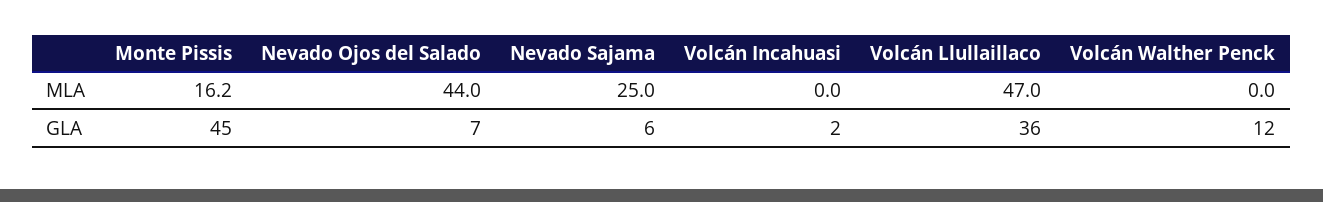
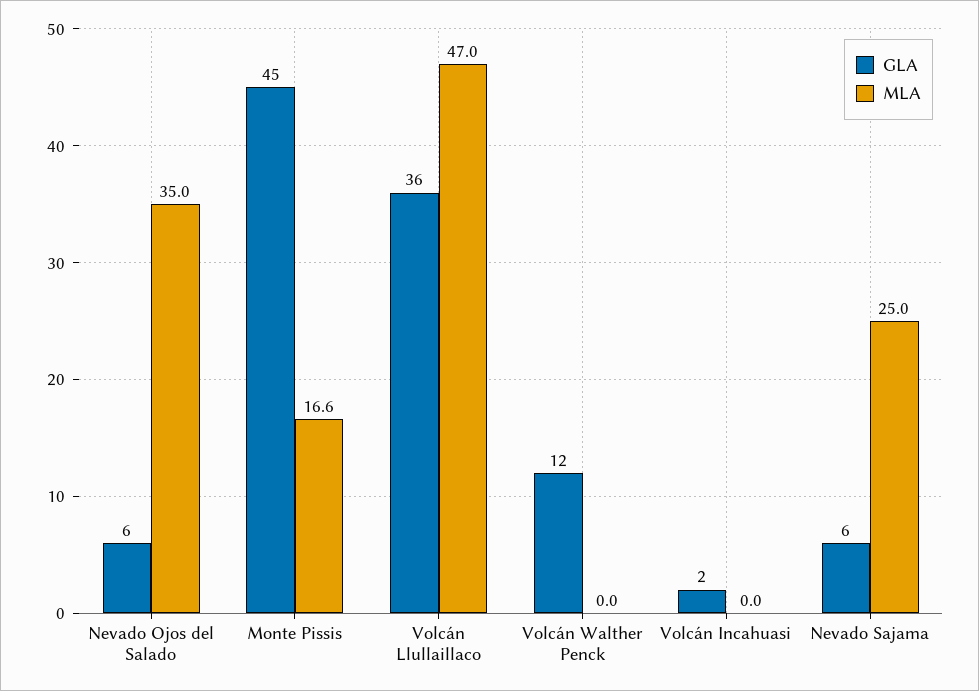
  {
    "MLA": {
-     "Monte Pissis": 16.2,
+     "Monte Pissis": 16.6,
-     "Nevado Ojos del Salado": 44,
+     "Nevado Ojos del Salado": 35,
      "Nevado Sajama": 25,
      "Volcán Incahuasi": 0,
      "Volcán Llullaillaco": 47,
      "Volcán Walther Penck": 0
    },
    "GLA": {
      "Monte Pissis": 45,
-     "Nevado Ojos del Salado": 7,
+     "Nevado Ojos del Salado": 6,
      "Nevado Sajama": 6,
      "Volcán Incahuasi": 2,
      "Volcán Llullaillaco": 36,
      "Volcán Walther Penck": 12
    }
  }

